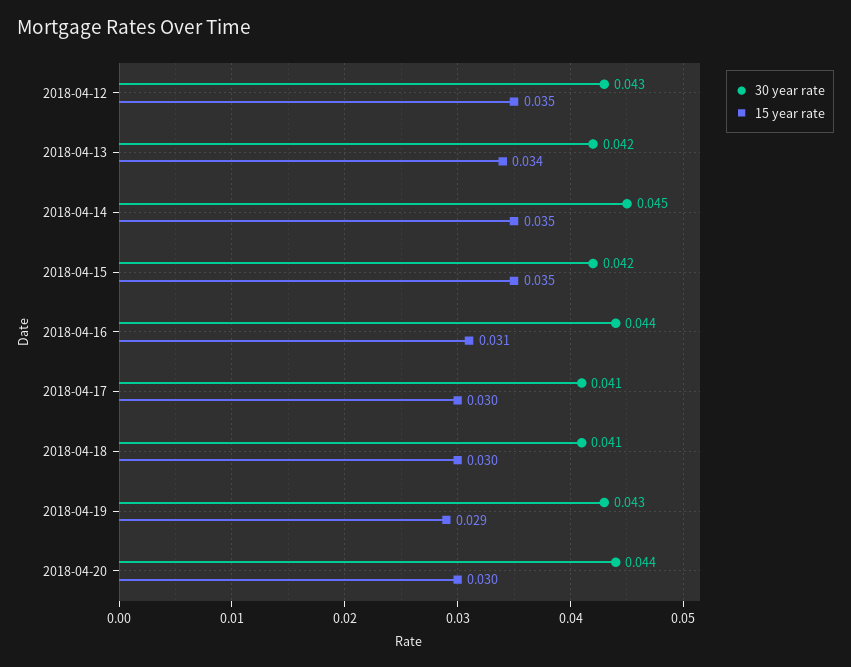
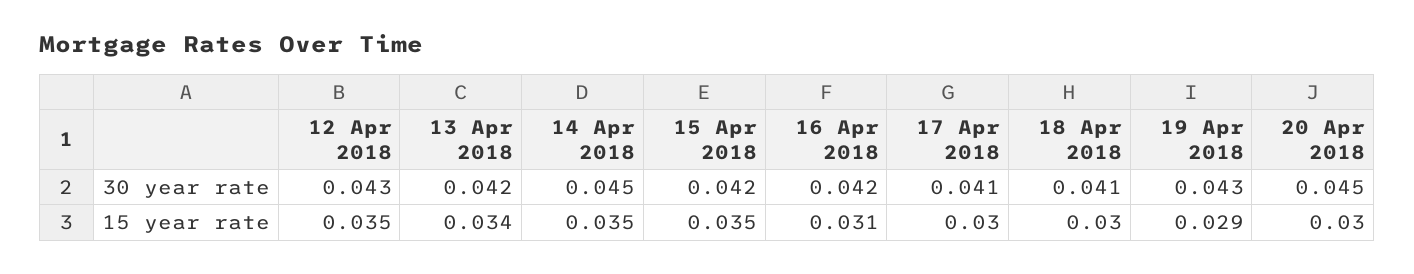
  {
    "30 year rate": {
      "2018-04-12": 0.043,
      "2018-04-13": 0.042,
      "2018-04-14": 0.045,
      "2018-04-15": 0.042,
-     "2018-04-16": 0.044,
+     "2018-04-16": 0.042,
      "2018-04-17": 0.041,
      "2018-04-18": 0.041,
      "2018-04-19": 0.043,
-     "2018-04-20": 0.044
+     "2018-04-20": 0.045
    },
    "15 year rate": {
      "2018-04-12": 0.035,
      "2018-04-13": 0.034,
      "2018-04-14": 0.035,
      "2018-04-15": 0.035,
      "2018-04-16": 0.031,
      "2018-04-17": 0.03,
      "2018-04-18": 0.03,
      "2018-04-19": 0.029,
      "2018-04-20": 0.03
    }
  }

